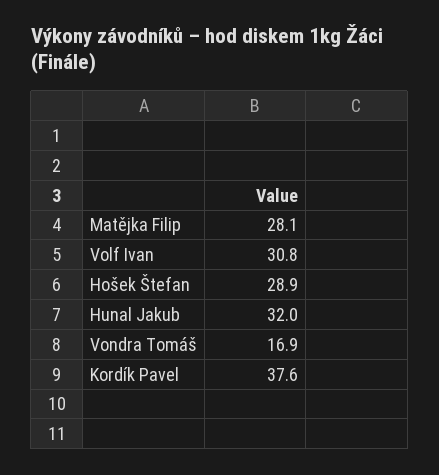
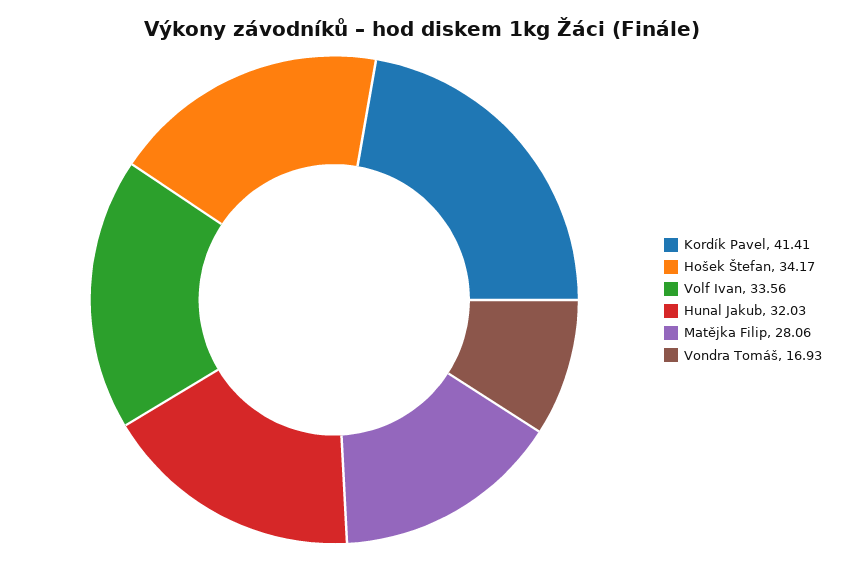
  {
    "Matějka Filip": 28.06,
-   "Volf Ivan": 30.8,
+   "Volf Ivan": 33.56,
-   "Hošek Štefan": 28.9,
+   "Hošek Štefan": 34.17,
    "Hunal Jakub": 32.03,
    "Vondra Tomáš": 16.93,
-   "Kordík Pavel": 37.6
+   "Kordík Pavel": 41.41
  }

